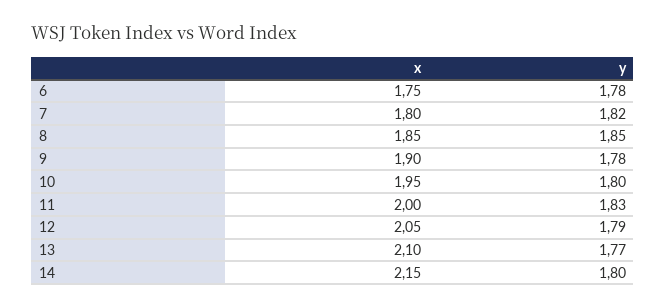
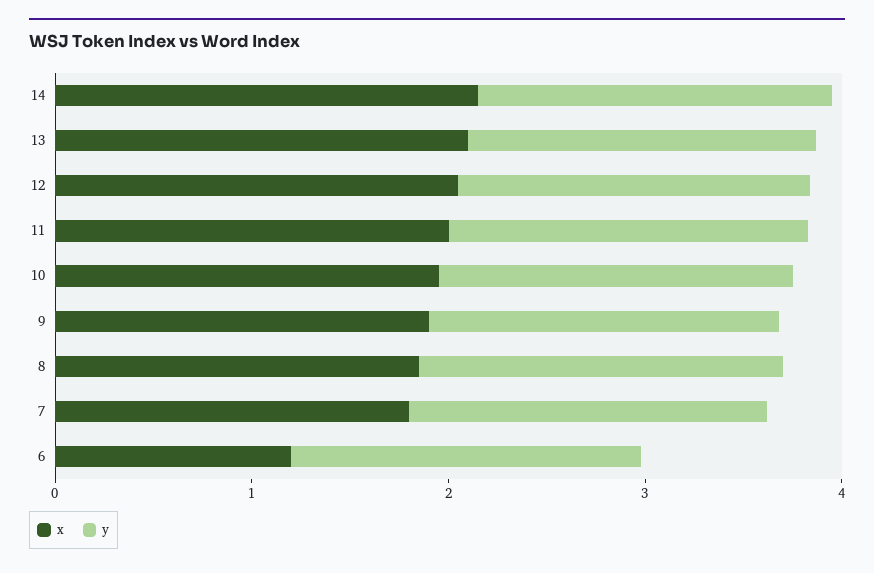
  {
    "x": {
-     "6": 1.75,
+     "6": 1.2,
      "7": 1.8,
      "8": 1.85,
      "9": 1.9,
      "10": 1.95,
      "11": 2,
      "12": 2.05,
      "13": 2.1,
      "14": 2.15
    },
    "y": {
      "6": 1.78,
      "7": 1.82,
      "8": 1.85,
      "9": 1.78,
      "10": 1.8,
      "11": 1.83,
      "12": 1.79,
      "13": 1.77,
      "14": 1.8
    }
  }

